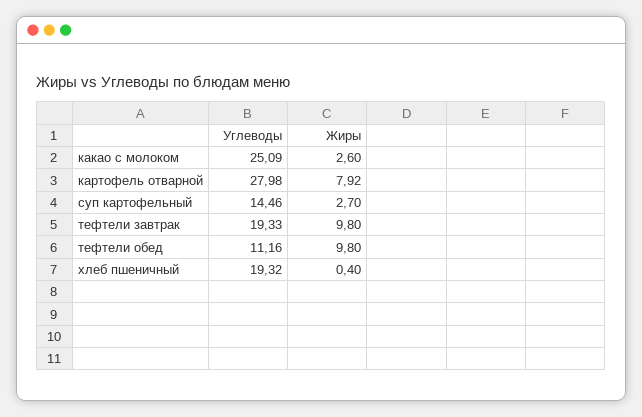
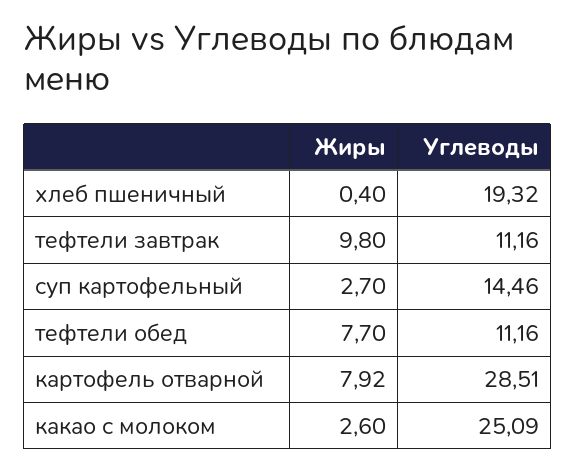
  {
    "Углеводы": {
      "какао с молоком": 25.09,
-     "картофель отварной": 27.98,
+     "картофель отварной": 28.51,
      "суп картофельный": 14.46,
-     "тефтели завтрак": 19.33,
+     "тефтели завтрак": 11.16,
      "тефтели обед": 11.16,
      "хлеб пшеничный": 19.32
    },
    "Жиры": {
      "какао с молоком": 2.6,
      "картофель отварной": 7.92,
      "суп картофельный": 2.7,
      "тефтели завтрак": 9.8,
-     "тефтели обед": 9.8,
+     "тефтели обед": 7.7,
      "хлеб пшеничный": 0.4
    }
  }

